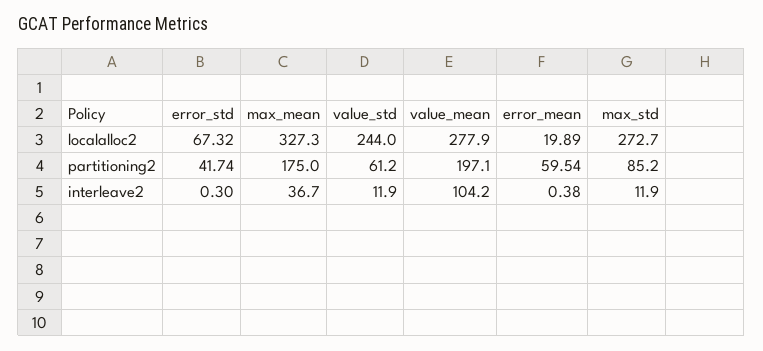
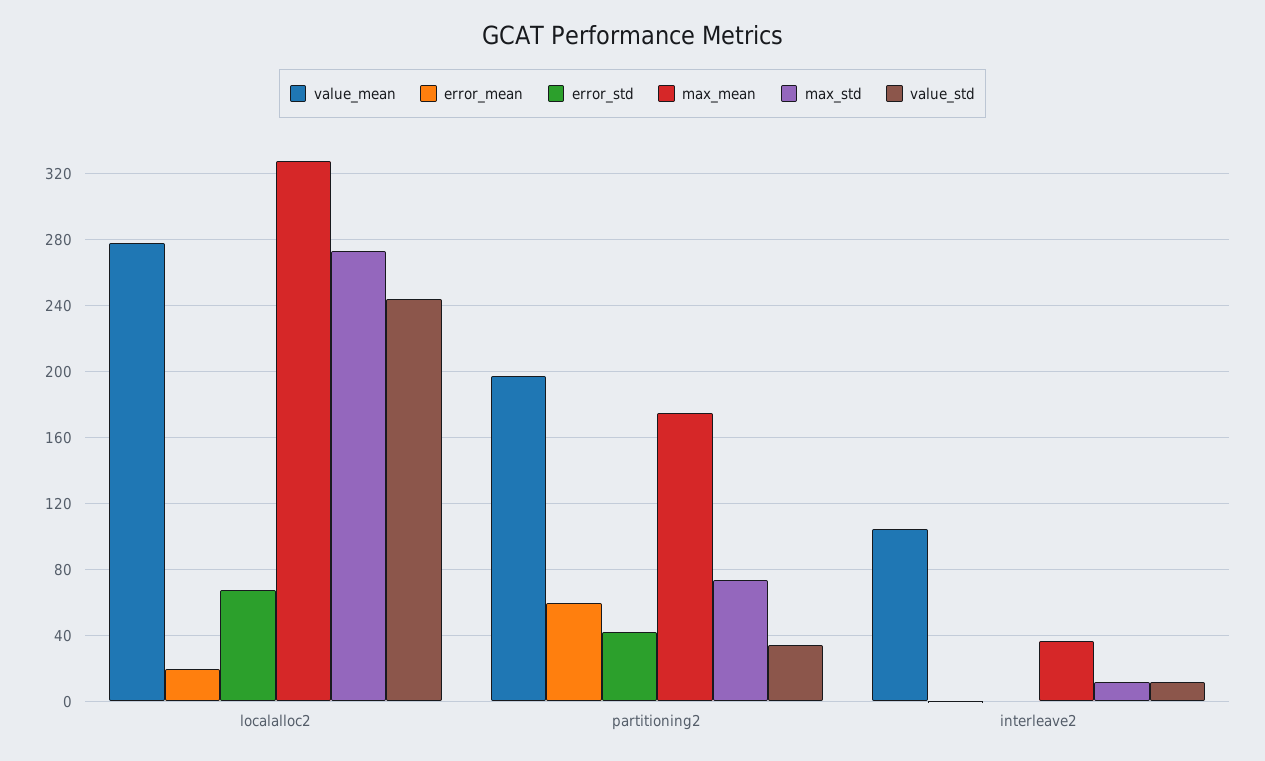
  {
    "error_std": {
      "localalloc2": 67.32,
      "partitioning2": 41.74,
      "interleave2": 0.3
    },
    "max_mean": {
      "localalloc2": 327.3,
      "partitioning2": 175,
      "interleave2": 36.7
    },
    "value_std": {
      "localalloc2": 244,
-     "partitioning2": 61.2,
+     "partitioning2": 35,
      "interleave2": 11.9
    },
    "value_mean": {
      "localalloc2": 277.9,
      "partitioning2": 197.1,
      "interleave2": 104.2
    },
    "error_mean": {
      "localalloc2": 19.89,
      "partitioning2": 59.54,
      "interleave2": 0.38
    },
    "max_std": {
      "localalloc2": 272.7,
-     "partitioning2": 85.2,
+     "partitioning2": 75,
      "interleave2": 11.9
    }
  }

